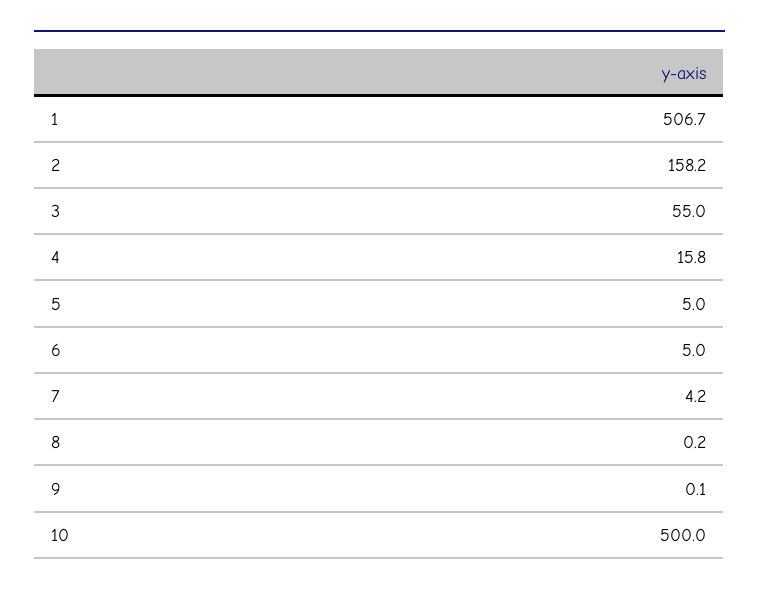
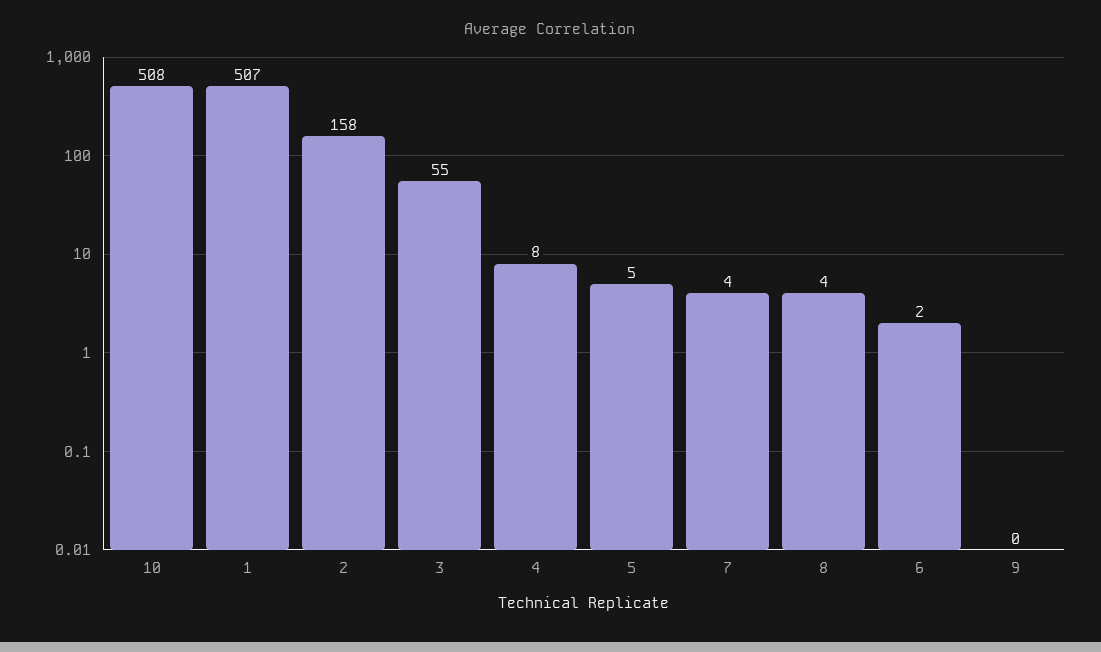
  {
    "1": 506.7,
    "2": 158.2,
    "3": 55,
-   "4": 15.8,
+   "4": 8,
    "5": 5,
-   "6": 5,
+   "6": 2,
    "7": 4.2,
-   "8": 0.2,
+   "8": 4,
    "9": 0.1,
-   "10": 500
+   "10": 508
  }

